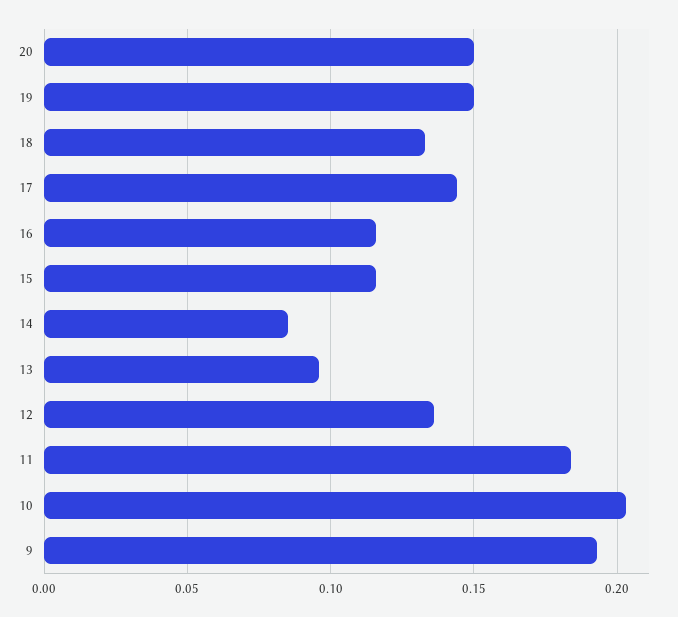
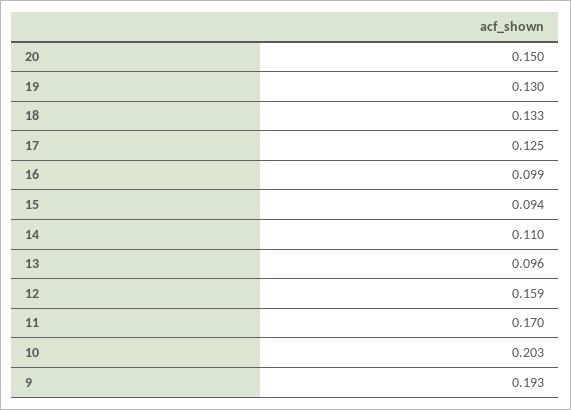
  {
    "20": 0.15,
-   "19": 0.15,
+   "19": 0.13,
    "18": 0.133,
-   "17": 0.145,
+   "17": 0.125,
-   "16": 0.115,
+   "16": 0.099,
-   "15": 0.115,
+   "15": 0.094,
-   "14": 0.085,
+   "14": 0.11,
    "13": 0.096,
-   "12": 0.135,
+   "12": 0.159,
-   "11": 0.185,
+   "11": 0.17,
    "10": 0.203,
    "9": 0.193
  }

